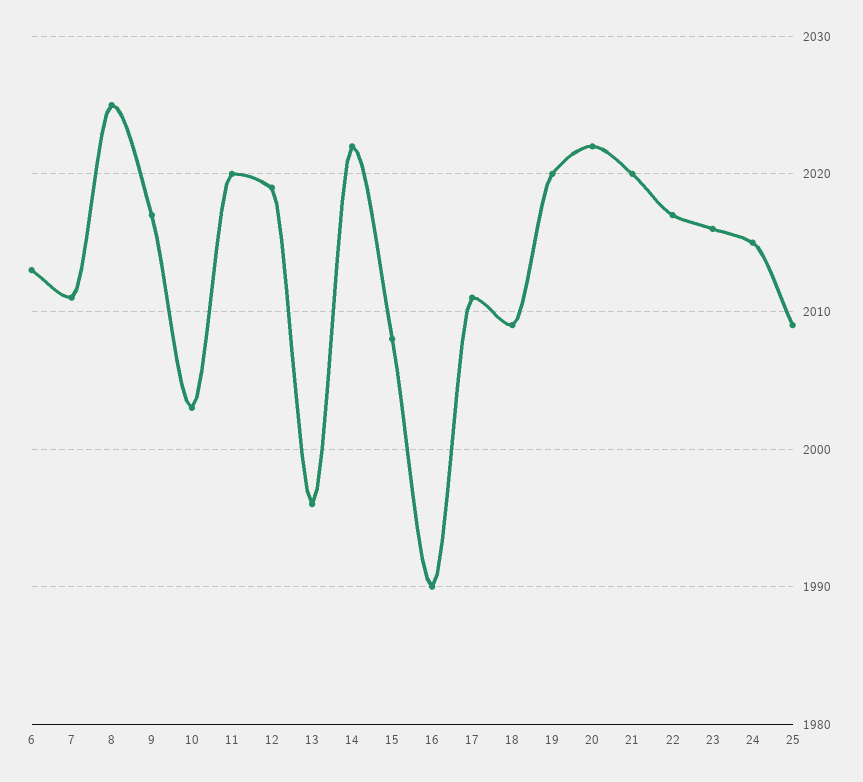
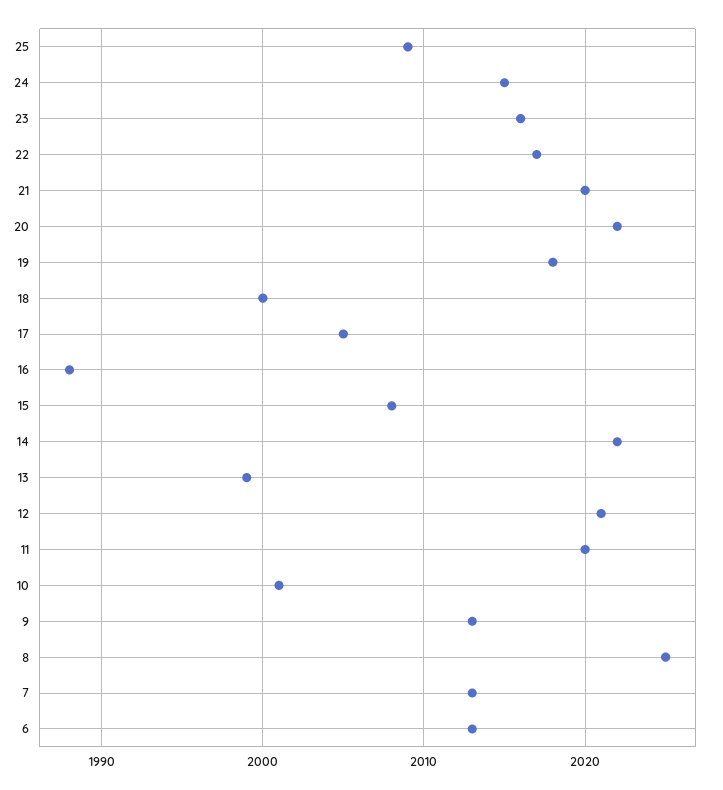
  {
    "6": 2013,
-   "7": 2011,
+   "7": 2013,
    "8": 2025,
-   "9": 2017,
+   "9": 2013,
-   "10": 2003,
+   "10": 2001,
    "11": 2020,
-   "12": 2019,
+   "12": 2021,
-   "13": 1996,
+   "13": 1999,
    "14": 2022,
    "15": 2008,
-   "16": 1990,
+   "16": 1988,
-   "17": 2011,
+   "17": 2005,
-   "18": 2009,
+   "18": 2000,
-   "19": 2020,
+   "19": 2018,
    "20": 2022,
    "21": 2020,
    "22": 2017,
    "23": 2016,
    "24": 2015,
    "25": 2009
  }

